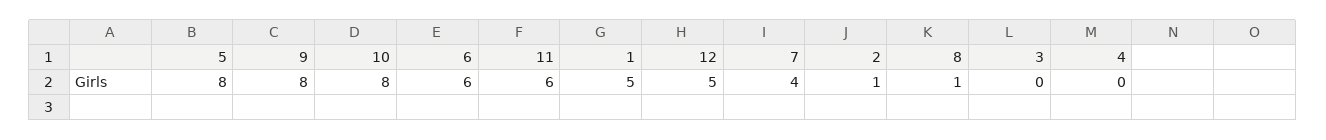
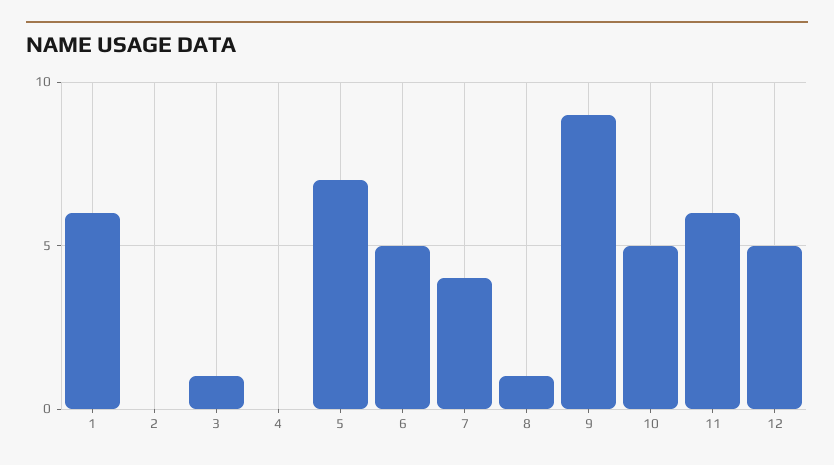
  {
-   "5": 8,
+   "5": 7,
-   "9": 8,
+   "9": 9,
-   "10": 8,
+   "10": 5,
-   "6": 6,
+   "6": 5,
    "11": 6,
-   "1": 5,
+   "1": 6,
    "12": 5,
    "7": 4,
-   "2": 1,
+   "2": 0,
    "8": 1,
-   "3": 0,
+   "3": 1,
    "4": 0
  }

